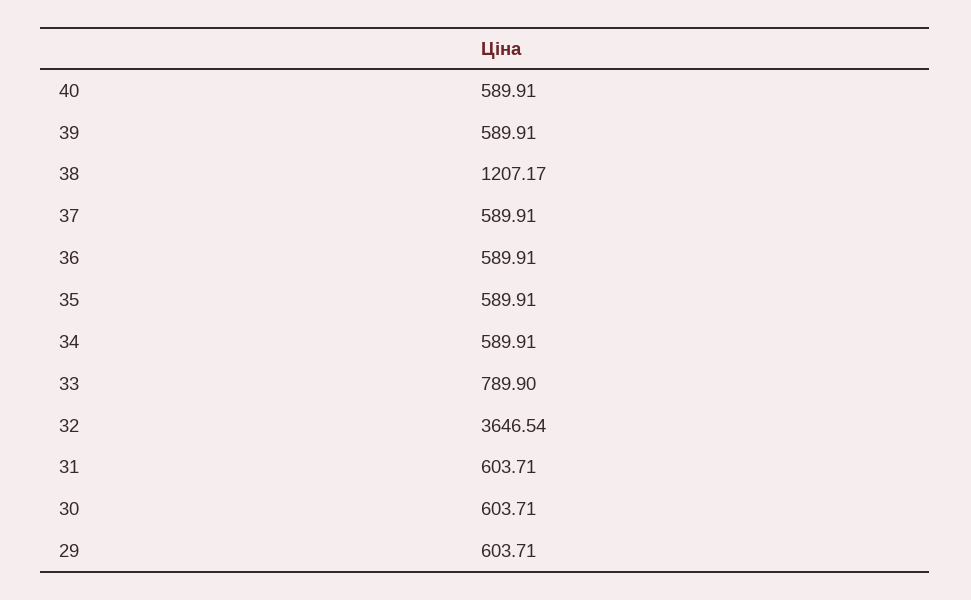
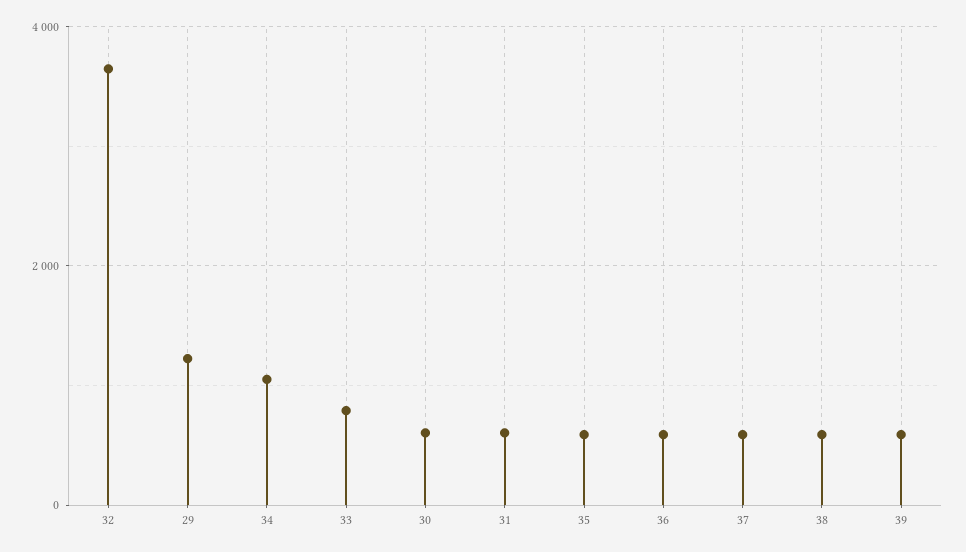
  {
-   "40": 589.91,
    "39": 589.91,
-   "38": 1207.17,
+   "38": 600,
    "37": 589.91,
    "36": 589.91,
    "35": 589.91,
-   "34": 589.91,
+   "34": 1000,
    "33": 789.9,
    "32": 3646.54,
    "31": 603.71,
    "30": 603.71,
-   "29": 603.71
+   "29": 1200
  }

